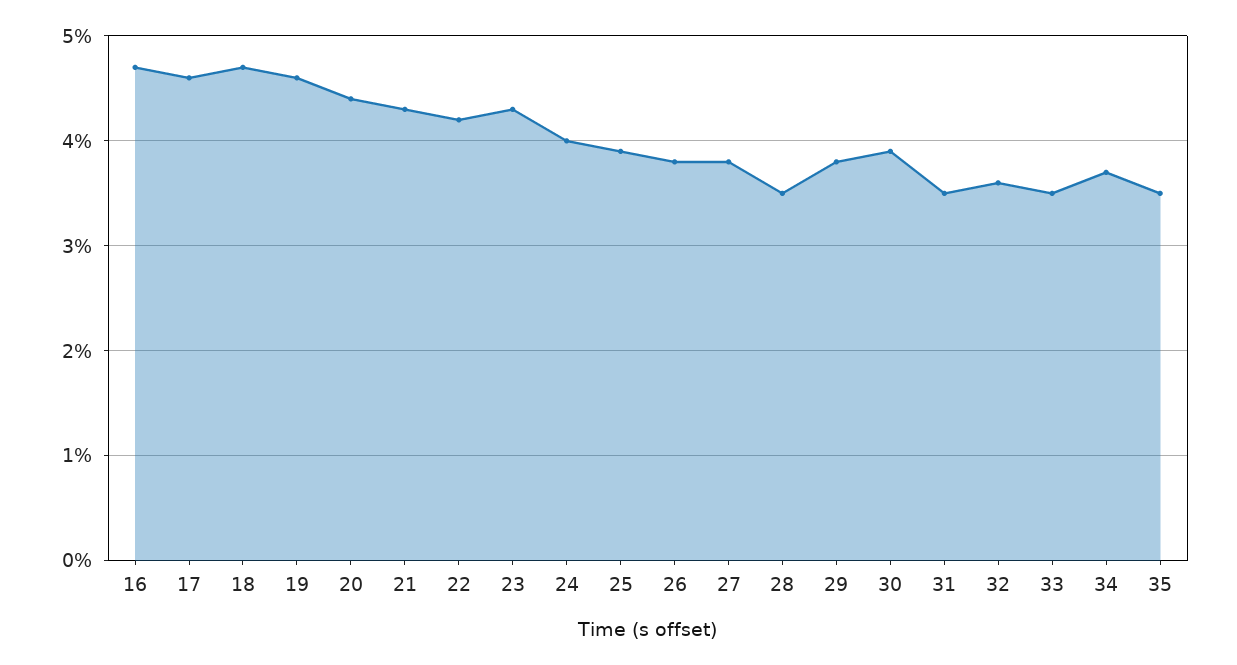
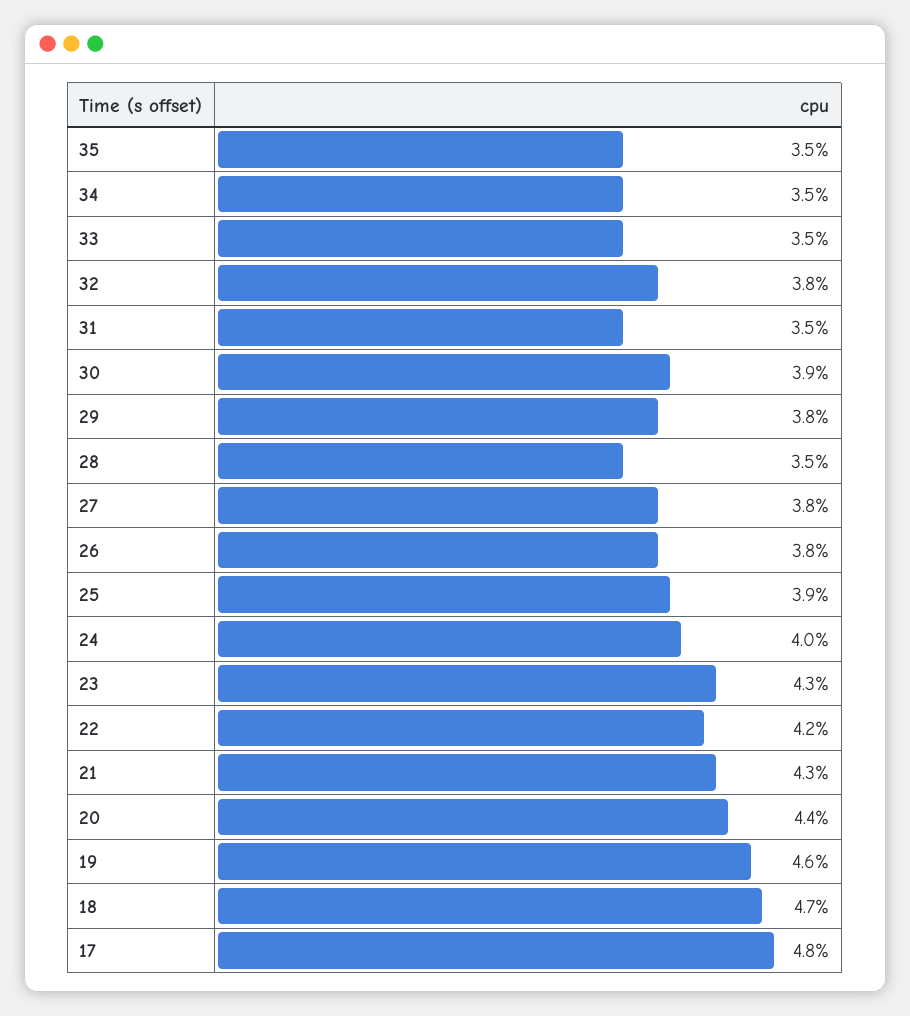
  {
-   "16": 4.7,
-   "17": 4.6,
+   "17": 4.8,
    "18": 4.7,
    "19": 4.6,
    "20": 4.4,
    "21": 4.3,
    "22": 4.2,
    "23": 4.3,
    "24": 4,
    "25": 3.9,
    "26": 3.8,
    "27": 3.8,
    "28": 3.5,
    "29": 3.8,
    "30": 3.9,
    "31": 3.5,
-   "32": 3.6,
+   "32": 3.8,
    "33": 3.5,
-   "34": 3.7,
+   "34": 3.5,
    "35": 3.5
  }

